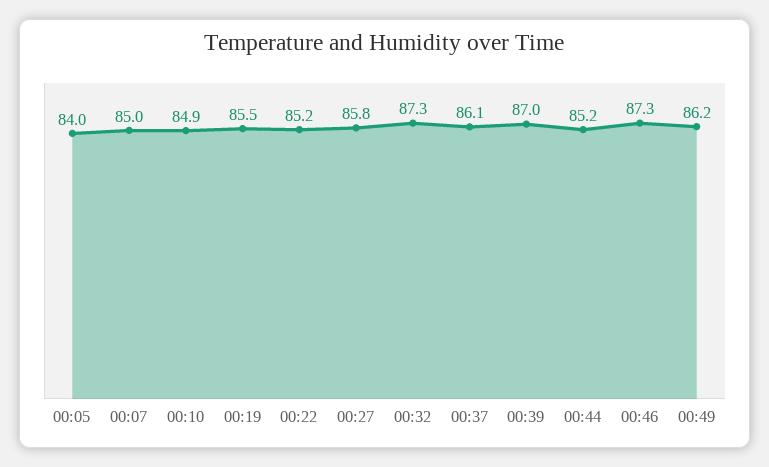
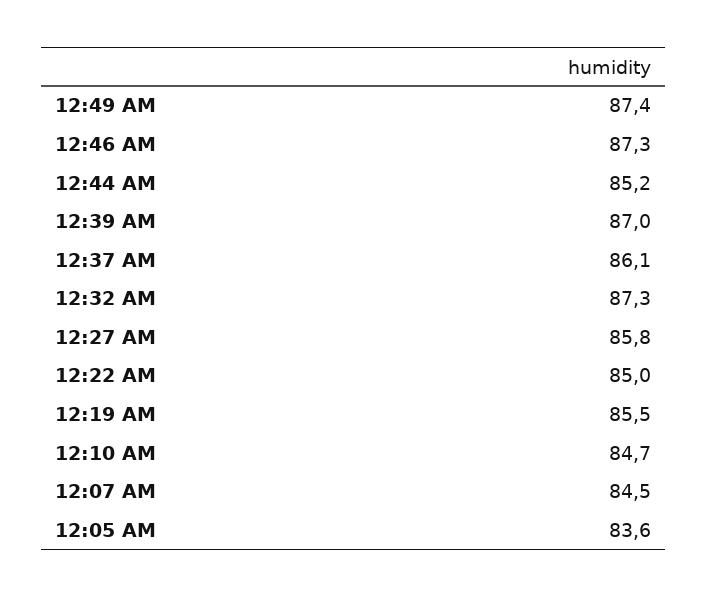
  {
-   "00:05": 84,
+   "00:05": 83.6,
-   "00:07": 85,
+   "00:07": 84.5,
-   "00:10": 84.9,
+   "00:10": 84.7,
    "00:19": 85.5,
-   "00:22": 85.2,
+   "00:22": 85,
    "00:27": 85.8,
    "00:32": 87.3,
    "00:37": 86.1,
    "00:39": 87,
    "00:44": 85.2,
    "00:46": 87.3,
-   "00:49": 86.2
+   "00:49": 87.4
  }

